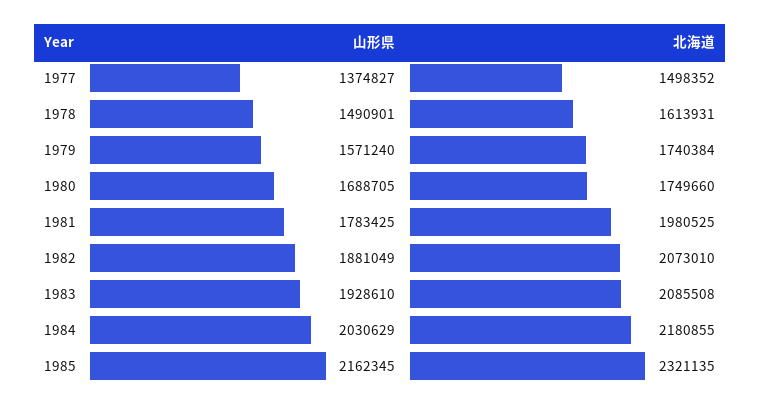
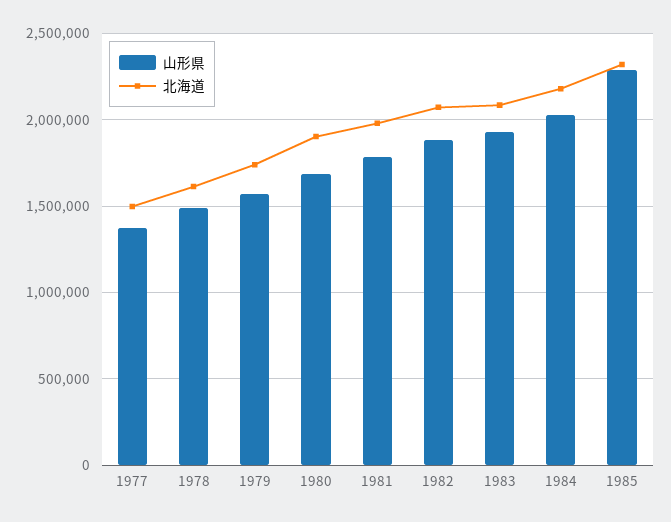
  {
    "山形県": {
      "1977": 1374827,
      "1978": 1490901,
      "1979": 1571240,
      "1980": 1688705,
      "1981": 1783425,
      "1982": 1881049,
      "1983": 1928610,
      "1984": 2030629,
-     "1985": 2162345
+     "1985": 2300000
    },
    "北海道": {
      "1977": 1498352,
      "1978": 1613931,
      "1979": 1740384,
-     "1980": 1749660,
+     "1980": 1900000,
      "1981": 1980525,
      "1982": 2073010,
      "1983": 2085508,
      "1984": 2180855,
      "1985": 2321135
    }
  }

